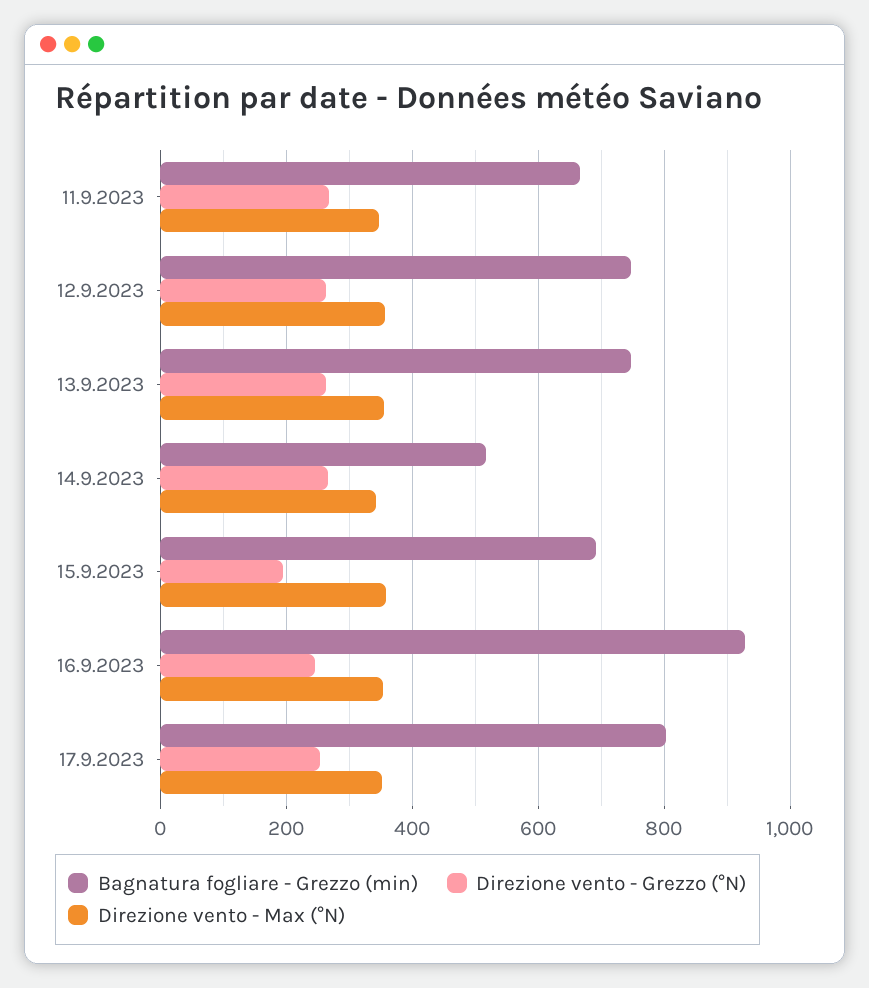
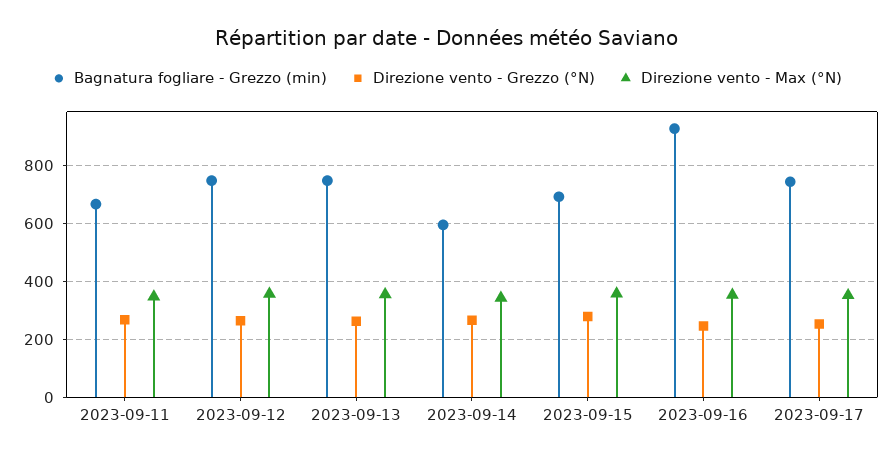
  {
    "Bagnatura fogliare - Grezzo (min)": {
      "11.9.2023": 660,
      "12.9.2023": 740,
      "13.9.2023": 740,
-     "14.9.2023": 520,
+     "14.9.2023": 600,
      "15.9.2023": 700,
      "16.9.2023": 920,
-     "17.9.2023": 800
+     "17.9.2023": 750
    },
    "Direzione vento - Grezzo (°N)": {
      "11.9.2023": 260,
      "12.9.2023": 260,
      "13.9.2023": 260,
      "14.9.2023": 260,
-     "15.9.2023": 200,
+     "15.9.2023": 275,
      "16.9.2023": 240,
      "17.9.2023": 260
    },
    "Direzione vento - Max (°N)": {
      "11.9.2023": 340,
      "12.9.2023": 360,
      "13.9.2023": 360,
      "14.9.2023": 340,
      "15.9.2023": 360,
      "16.9.2023": 360,
      "17.9.2023": 360
    }
  }

